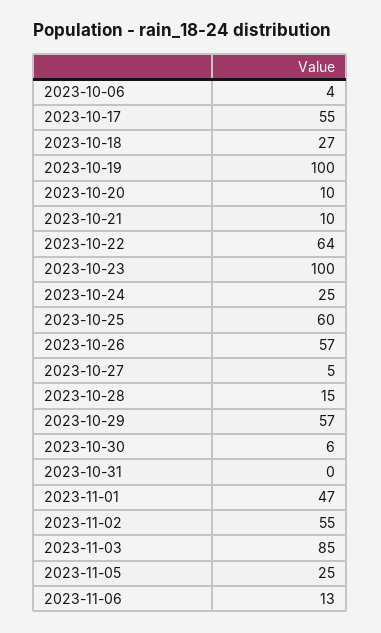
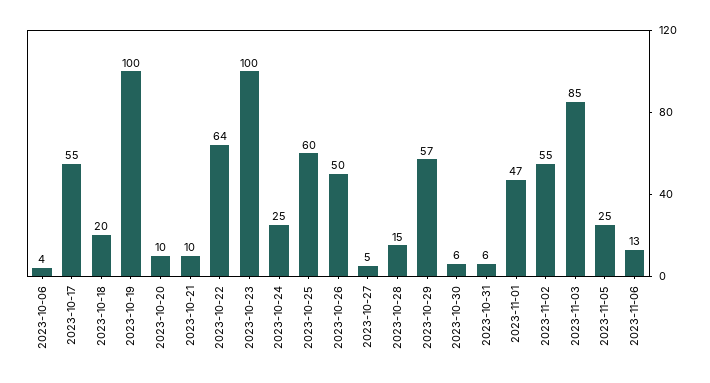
  {
    "2023-10-06": 4,
    "2023-10-17": 55,
-   "2023-10-18": 27,
+   "2023-10-18": 20,
    "2023-10-19": 100,
    "2023-10-20": 10,
    "2023-10-21": 10,
    "2023-10-22": 64,
    "2023-10-23": 100,
    "2023-10-24": 25,
    "2023-10-25": 60,
-   "2023-10-26": 57,
+   "2023-10-26": 50,
    "2023-10-27": 5,
    "2023-10-28": 15,
    "2023-10-29": 57,
    "2023-10-30": 6,
-   "2023-10-31": 0,
+   "2023-10-31": 6,
    "2023-11-01": 47,
    "2023-11-02": 55,
    "2023-11-03": 85,
    "2023-11-05": 25,
    "2023-11-06": 13
  }

